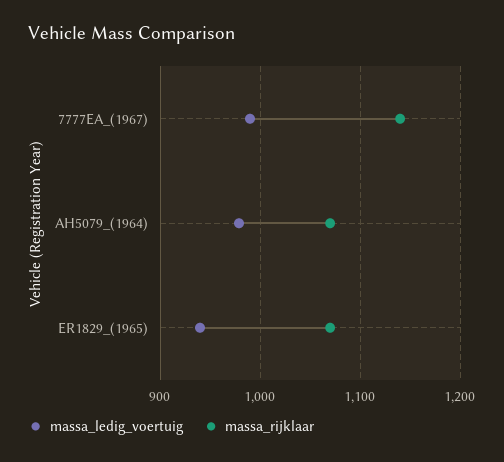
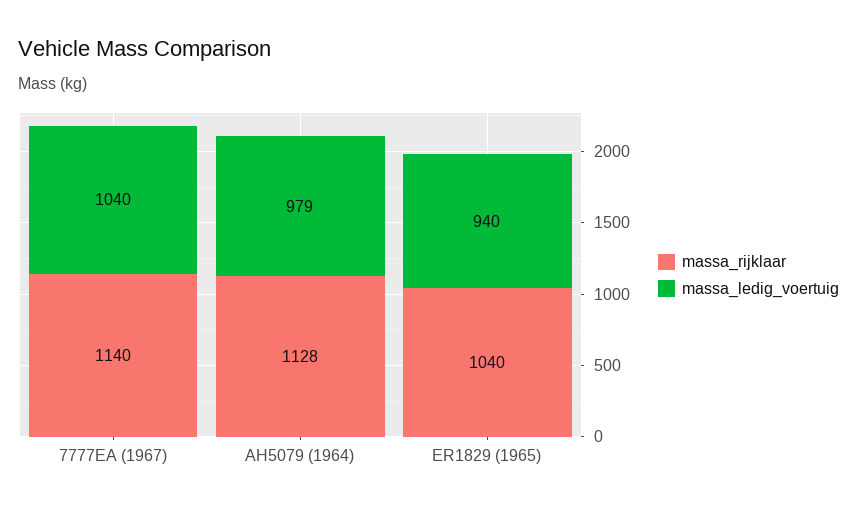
  {
    "massa_ledig_voertuig": {
-     "7777EA_(1967)": 990,
+     "7777EA_(1967)": 1040,
      "AH5079_(1964)": 979,
      "ER1829_(1965)": 940
    },
    "massa_rijklaar": {
      "7777EA_(1967)": 1140,
-     "AH5079_(1964)": 1070,
+     "AH5079_(1964)": 1128,
-     "ER1829_(1965)": 1070
+     "ER1829_(1965)": 1040
    }
  }

